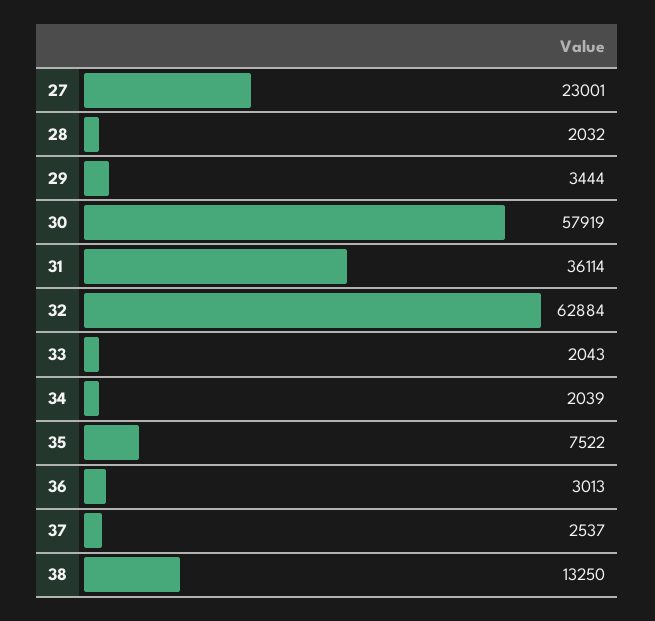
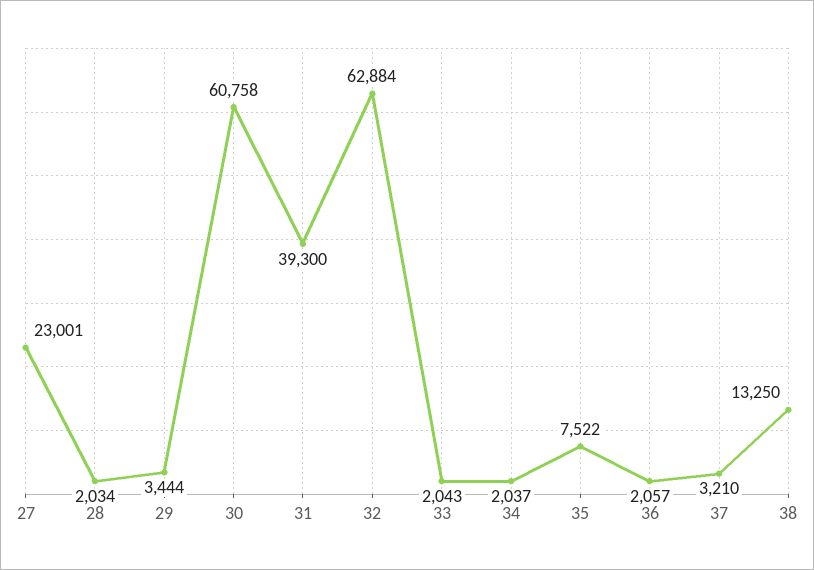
  {
    "27": 23001,
-   "28": 2032,
+   "28": 2034,
    "29": 3444,
-   "30": 57919,
+   "30": 60758,
-   "31": 36114,
+   "31": 39300,
    "32": 62884,
    "33": 2043,
-   "34": 2039,
+   "34": 2037,
    "35": 7522,
-   "36": 3013,
+   "36": 2057,
-   "37": 2537,
+   "37": 3210,
    "38": 13250
  }

